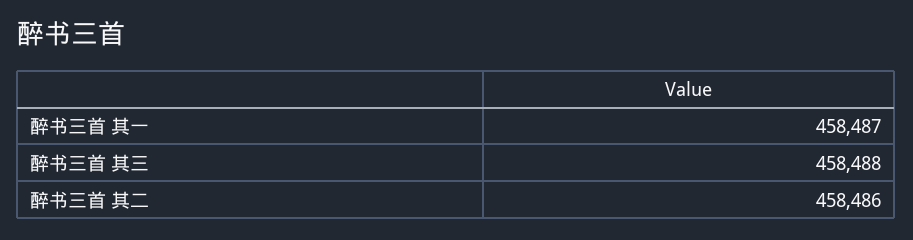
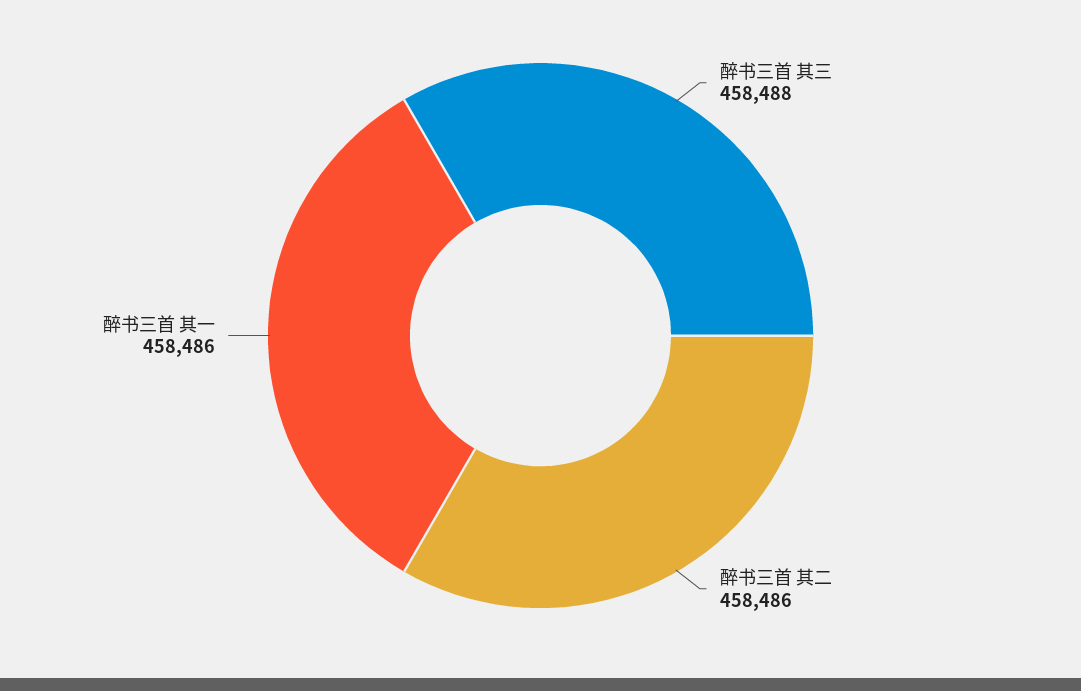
  {
-   "醉书三首 其一": 458487,
+   "醉书三首 其一": 458486,
    "醉书三首 其三": 458488,
    "醉书三首 其二": 458486
  }

